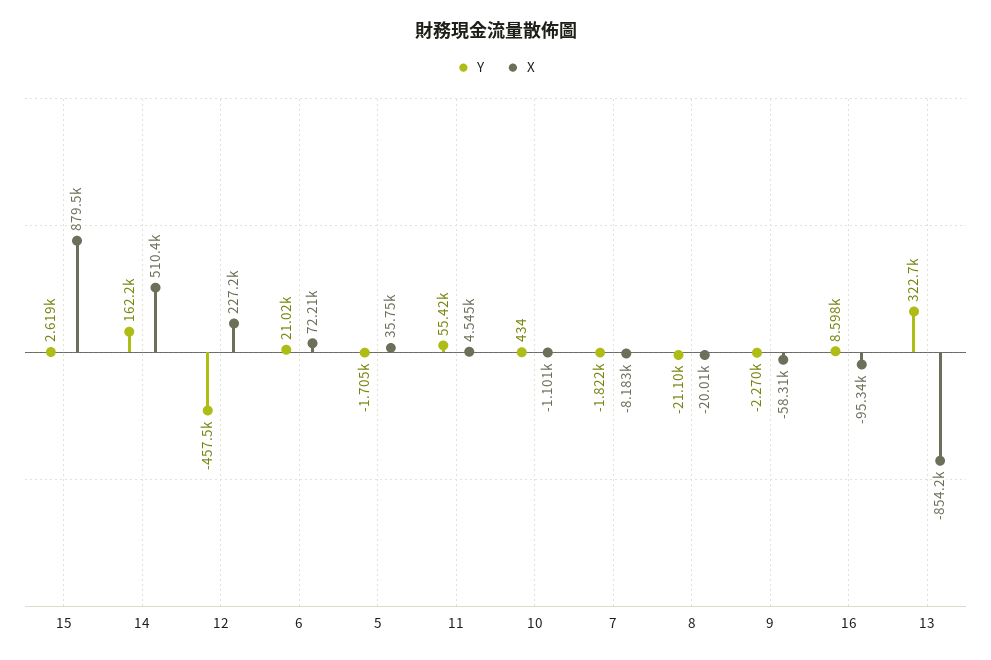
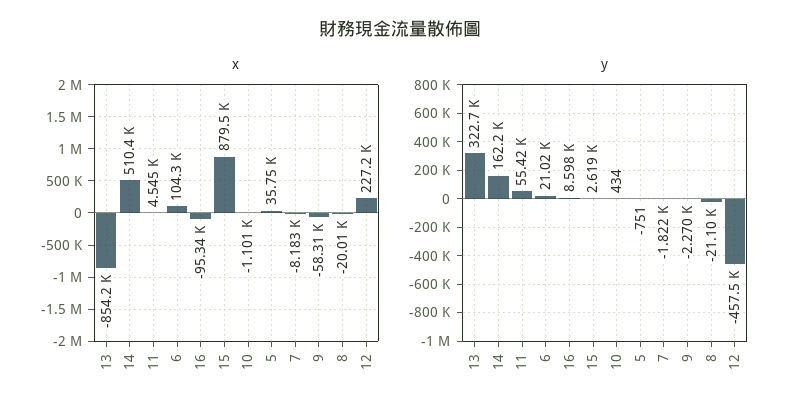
  {
    "Y": {
      "15": 2619,
      "14": 162200,
      "12": -457500,
      "6": 21020,
-     "5": -1705,
+     "5": -751,
      "11": 55420,
      "10": 434,
      "7": -1822,
      "8": -21100,
      "9": -2270,
      "16": 8598,
      "13": 322700
    },
    "X": {
      "15": 879500,
      "14": 510400,
      "12": 227200,
-     "6": 72210,
+     "6": 104300,
      "5": 35750,
      "11": 4545,
      "10": -1101,
      "7": -8183,
      "8": -20010,
      "9": -58310,
      "16": -95340,
      "13": -854200
    }
  }

